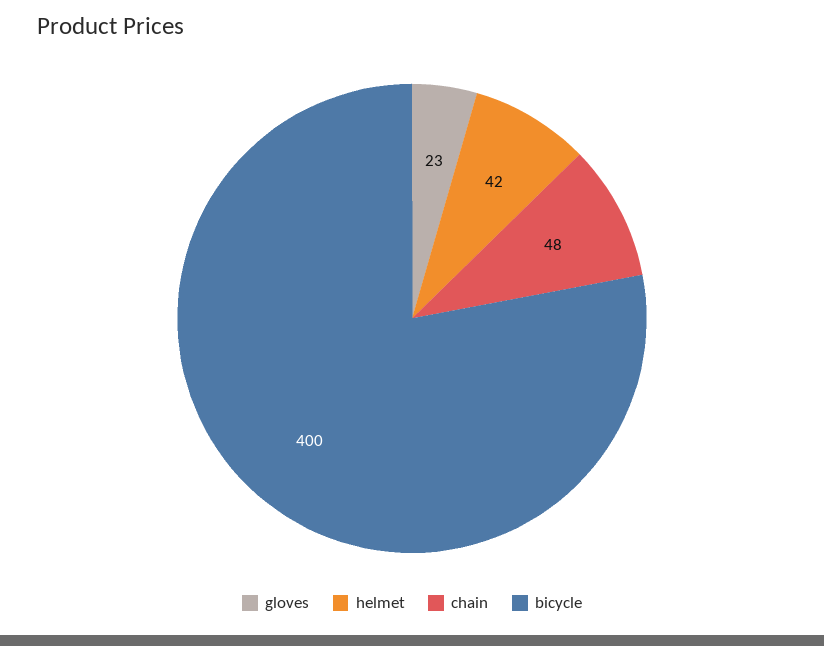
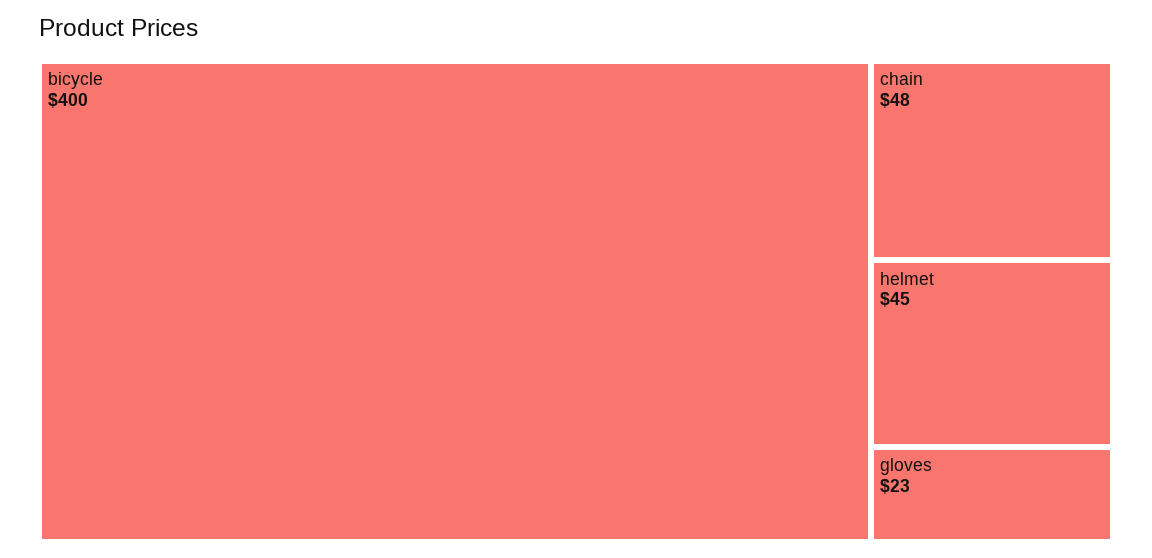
  {
    "gloves": 23,
-   "helmet": 42,
+   "helmet": 45,
    "chain": 48,
    "bicycle": 400
  }

